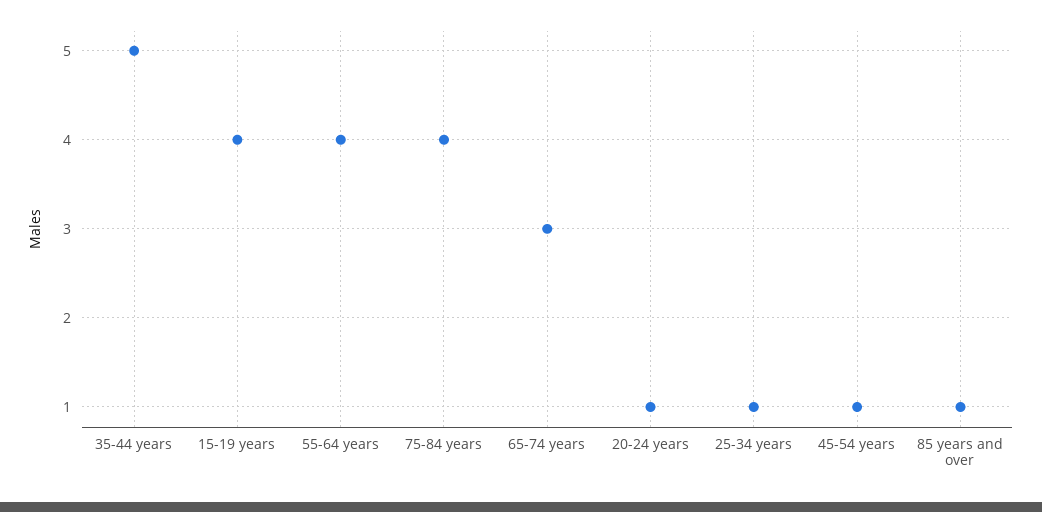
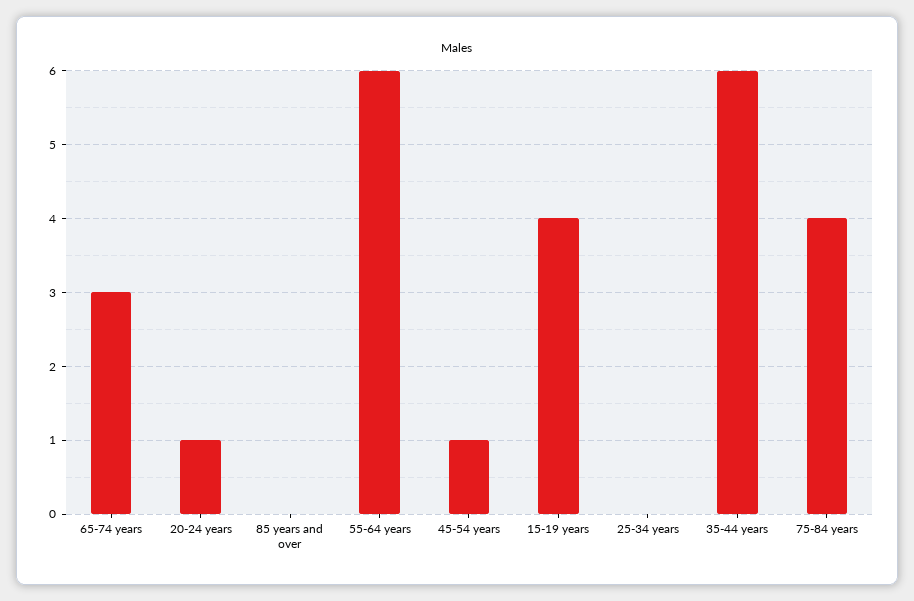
  {
-   "35-44 years": 5,
+   "35-44 years": 6,
    "15-19 years": 4,
-   "55-64 years": 4,
+   "55-64 years": 6,
    "75-84 years": 4,
    "65-74 years": 3,
    "20-24 years": 1,
-   "25-34 years": 1,
+   "25-34 years": 0,
    "45-54 years": 1,
-   "85 years and over": 1
+   "85 years and over": 0
  }

